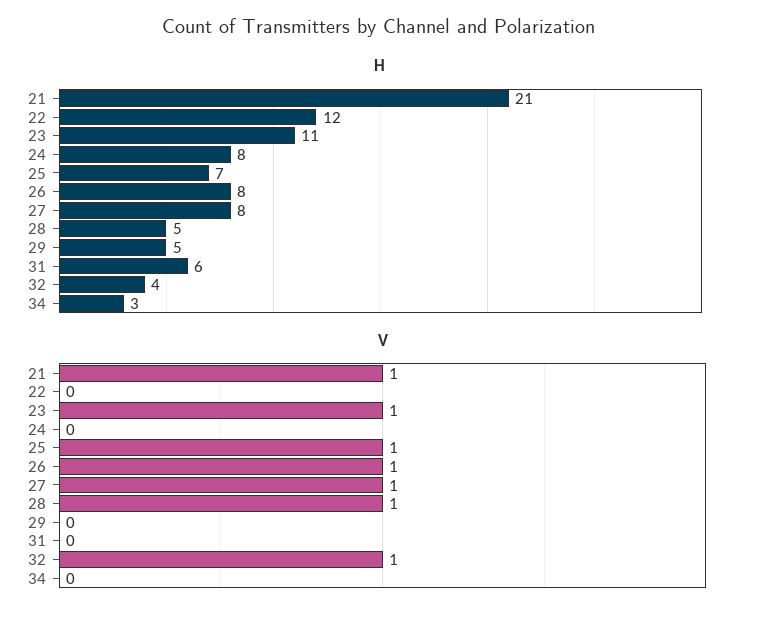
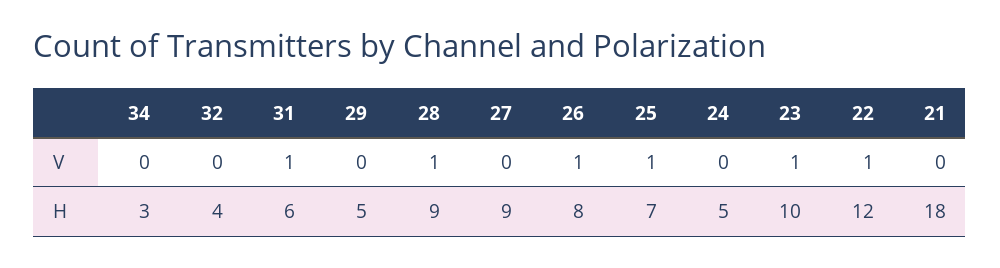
  {
    "H": {
-     "21": 21,
+     "21": 18,
      "22": 12,
-     "23": 11,
+     "23": 10,
-     "24": 8,
+     "24": 5,
      "25": 7,
      "26": 8,
-     "27": 8,
+     "27": 9,
-     "28": 5,
+     "28": 9,
      "29": 5,
      "31": 6,
      "32": 4,
      "34": 3
    },
    "V": {
-     "21": 1,
+     "21": 0,
-     "22": 0,
+     "22": 1,
      "23": 1,
      "24": 0,
      "25": 1,
      "26": 1,
-     "27": 1,
+     "27": 0,
      "28": 1,
      "29": 0,
-     "31": 0,
+     "31": 1,
-     "32": 1,
+     "32": 0,
      "34": 0
    }
  }

